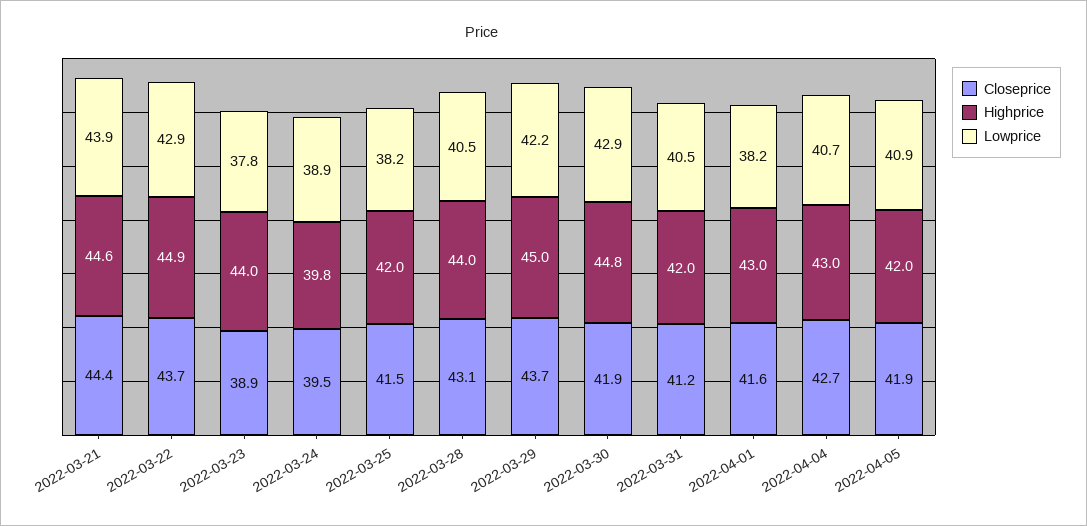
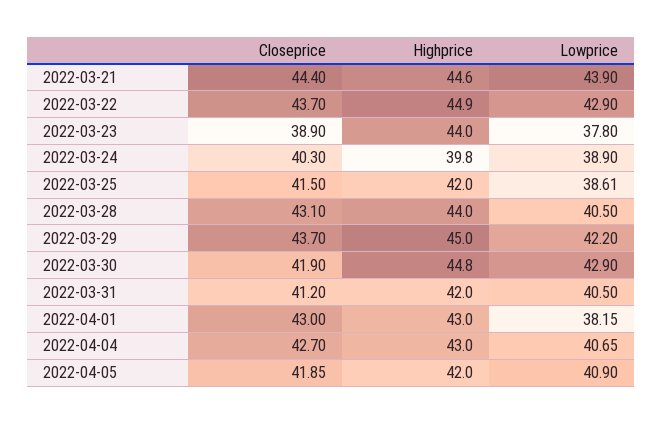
  {
    "Closeprice": {
      "2022-03-21": 44.4,
      "2022-03-22": 43.7,
      "2022-03-23": 38.9,
-     "2022-03-24": 39.5,
+     "2022-03-24": 40.3,
      "2022-03-25": 41.5,
      "2022-03-28": 43.1,
      "2022-03-29": 43.7,
      "2022-03-30": 41.9,
      "2022-03-31": 41.2,
-     "2022-04-01": 41.6,
+     "2022-04-01": 43,
      "2022-04-04": 42.7,
      "2022-04-05": 41.85
    },
    "Highprice": {
      "2022-03-21": 44.6,
      "2022-03-22": 44.9,
      "2022-03-23": 44,
      "2022-03-24": 39.8,
      "2022-03-25": 42,
      "2022-03-28": 44,
      "2022-03-29": 45,
      "2022-03-30": 44.8,
      "2022-03-31": 42,
      "2022-04-01": 43,
      "2022-04-04": 43,
      "2022-04-05": 42
    },
    "Lowprice": {
      "2022-03-21": 43.9,
      "2022-03-22": 42.9,
      "2022-03-23": 37.8,
      "2022-03-24": 38.9,
-     "2022-03-25": 38.2,
+     "2022-03-25": 38.61,
      "2022-03-28": 40.5,
      "2022-03-29": 42.2,
      "2022-03-30": 42.9,
      "2022-03-31": 40.5,
      "2022-04-01": 38.15,
      "2022-04-04": 40.65,
      "2022-04-05": 40.9
    }
  }

